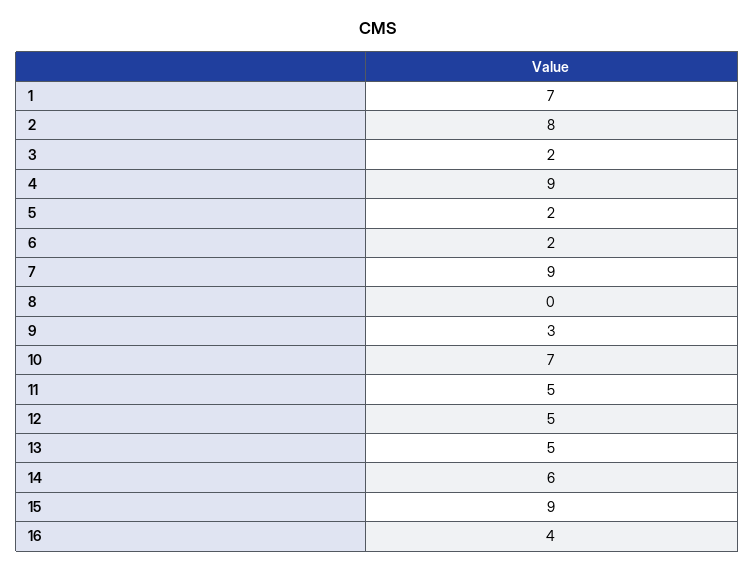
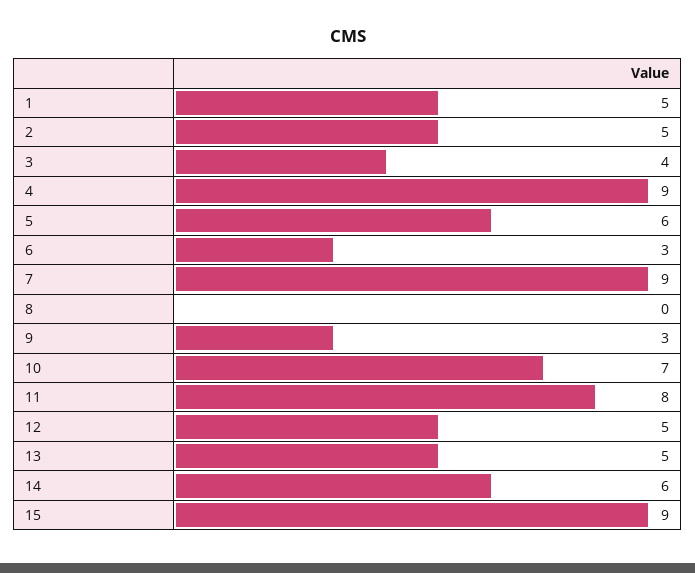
  {
-   "1": 7,
+   "1": 5,
-   "2": 8,
+   "2": 5,
-   "3": 2,
+   "3": 4,
    "4": 9,
-   "5": 2,
+   "5": 6,
-   "6": 2,
+   "6": 3,
    "7": 9,
    "8": 0,
    "9": 3,
    "10": 7,
-   "11": 5,
+   "11": 8,
    "12": 5,
    "13": 5,
    "14": 6,
-   "15": 9,
+   "15": 9
-   "16": 4
  }

